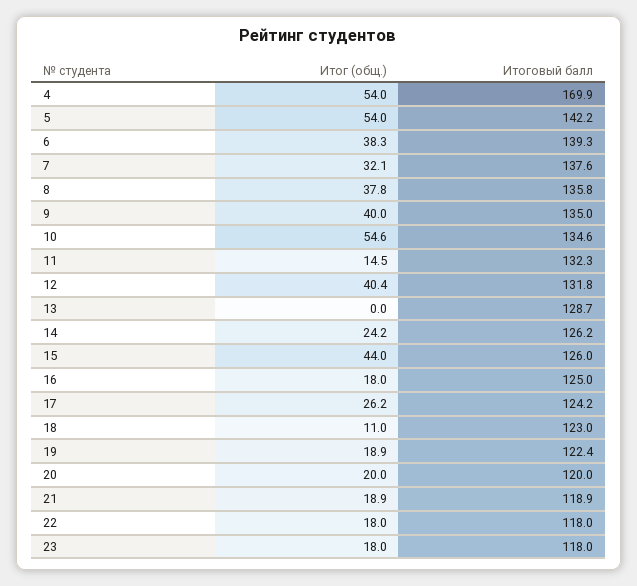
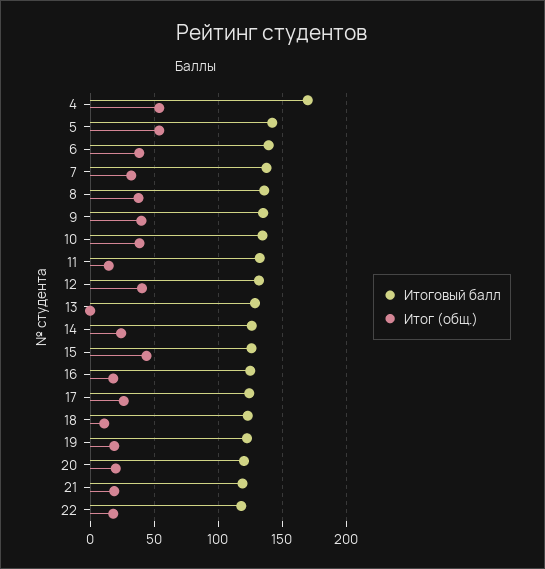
  {
    "Итог (общ.)": {
      "4": 54,
      "5": 54,
      "6": 38.3,
      "7": 32.1,
      "8": 37.8,
      "9": 40,
-     "10": 54.6,
+     "10": 40,
      "11": 14.5,
      "12": 40.4,
      "13": 0,
      "14": 24.2,
      "15": 44,
      "16": 18,
      "17": 26.2,
      "18": 11,
      "19": 18.9,
      "20": 20,
      "21": 18.9,
-     "22": 18,
+     "22": 18
-     "23": 18
    },
    "Итоговый балл": {
      "4": 169.9,
      "5": 142.2,
      "6": 139.3,
      "7": 137.6,
      "8": 135.8,
      "9": 135,
      "10": 134.6,
      "11": 132.3,
      "12": 131.8,
      "13": 128.7,
      "14": 126.2,
      "15": 126,
      "16": 125,
      "17": 124.2,
      "18": 123,
      "19": 122.4,
      "20": 120,
      "21": 118.9,
-     "22": 118,
+     "22": 118
-     "23": 118
    }
  }

